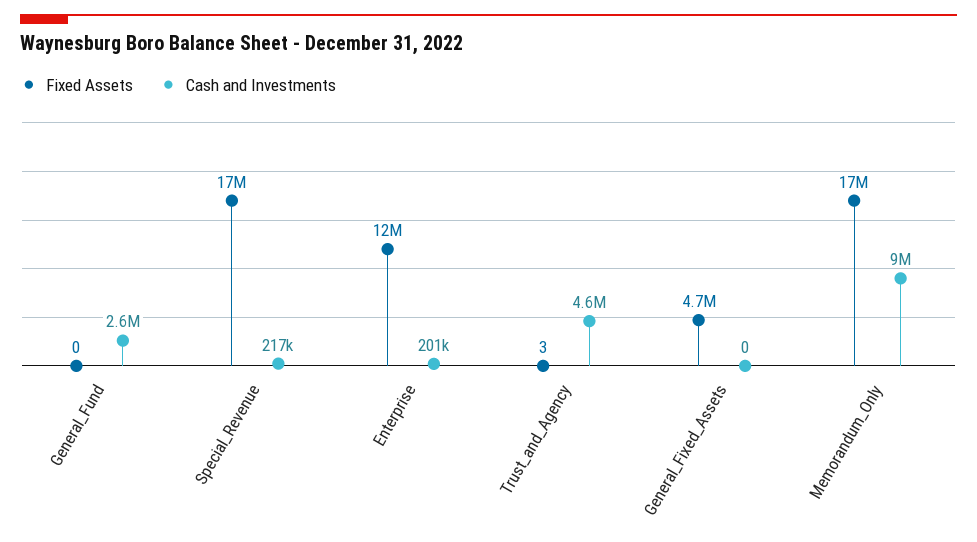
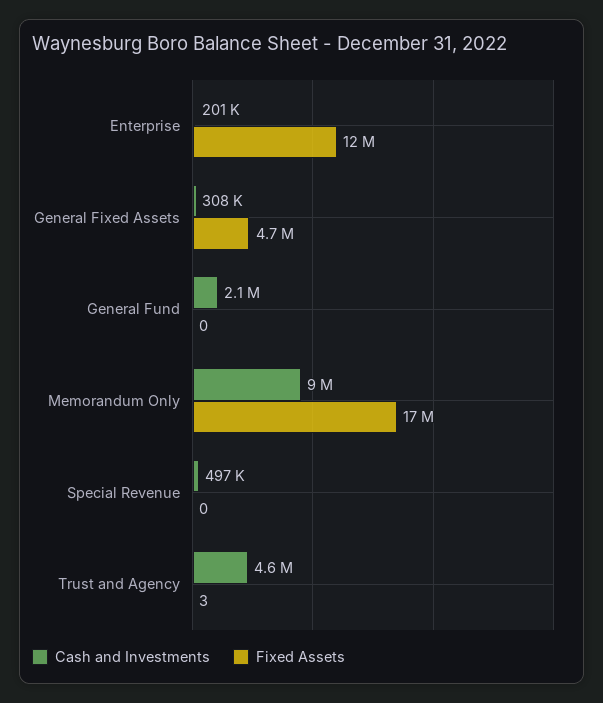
  {
    "Fixed Assets": {
      "General_Fund": 0,
-     "Special_Revenue": 17000000,
+     "Special_Revenue": 0,
      "Enterprise": 12000000,
      "Trust_and_Agency": 3,
      "General_Fixed_Assets": 4700000,
      "Memorandum_Only": 17000000
    },
    "Cash and Investments": {
-     "General_Fund": 2600000,
+     "General_Fund": 2100000,
-     "Special_Revenue": 217000,
+     "Special_Revenue": 497000,
      "Enterprise": 201000,
      "Trust_and_Agency": 4600000,
-     "General_Fixed_Assets": 0,
+     "General_Fixed_Assets": 308000,
      "Memorandum_Only": 9000000
    }
  }

